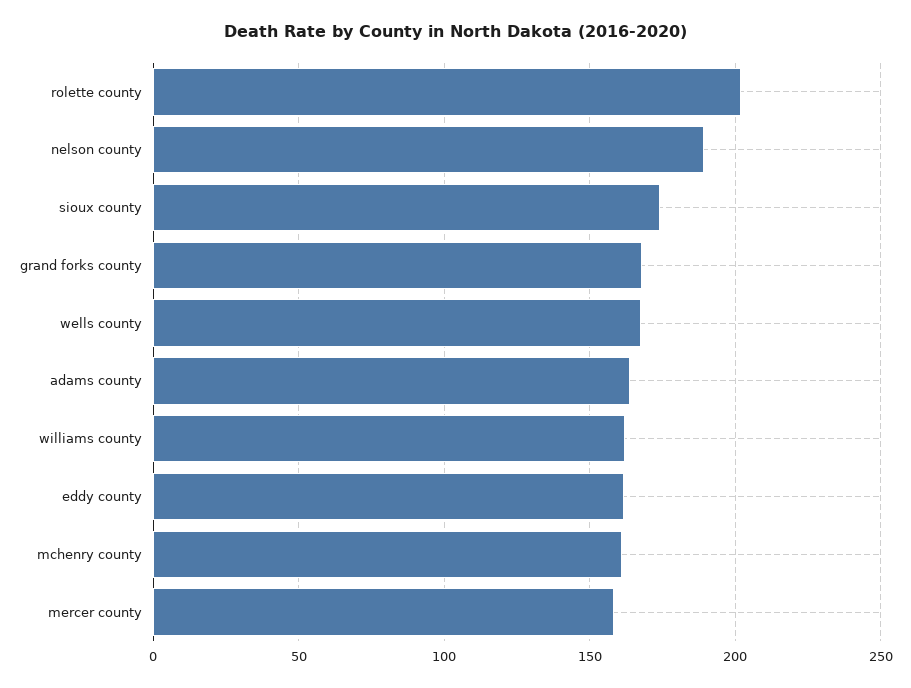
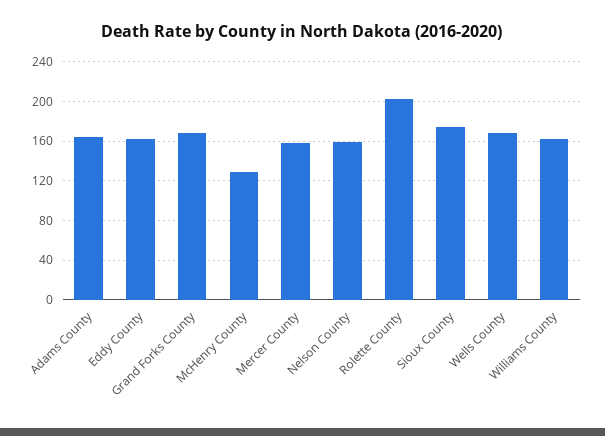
  {
    "rolette county": 200,
-   "nelson county": 190,
+   "nelson county": 160,
    "sioux county": 175,
    "grand forks county": 170,
    "wells county": 170,
    "adams county": 165,
    "williams county": 160,
    "eddy county": 160,
-   "mchenry county": 160,
+   "mchenry county": 130,
    "mercer county": 160
  }

